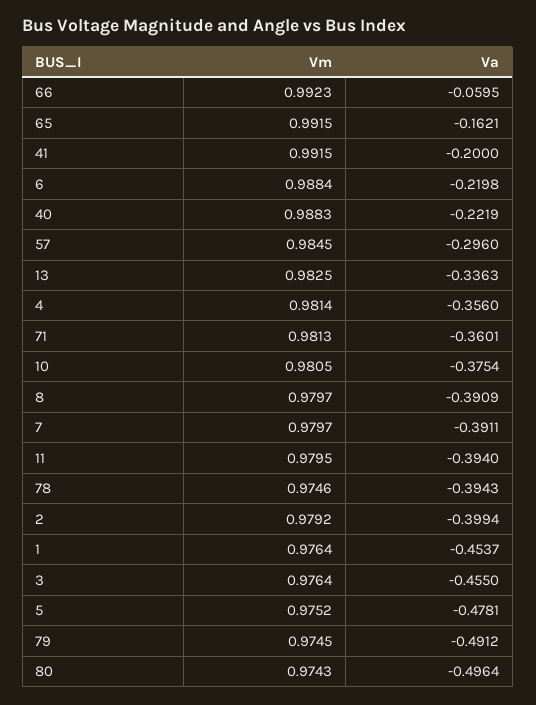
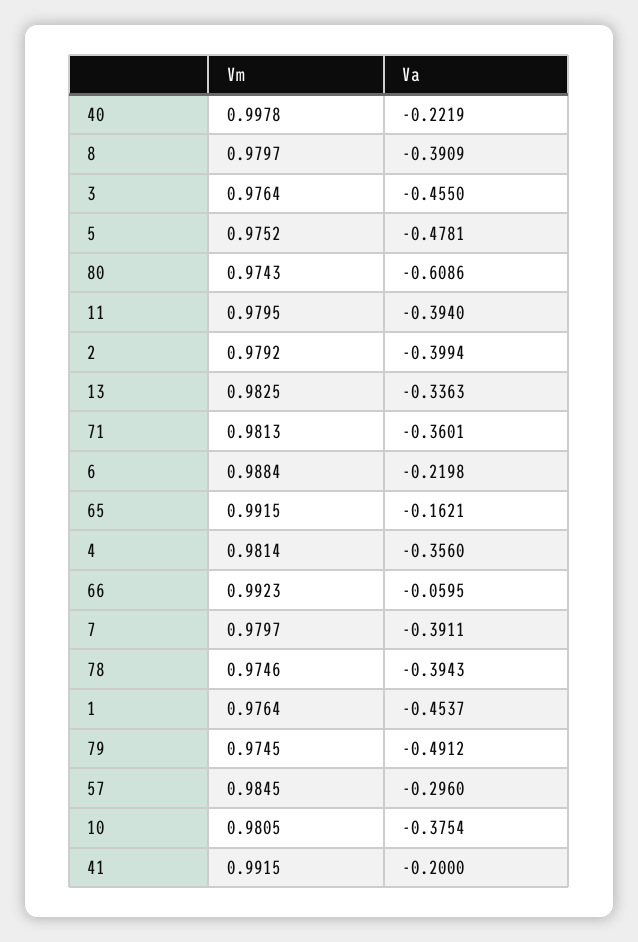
  {
    "Vm": {
      "66": 0.9923,
      "65": 0.9915,
      "41": 0.9915,
      "6": 0.9884,
-     "40": 0.9883,
+     "40": 0.9978,
      "57": 0.9845,
      "13": 0.9825,
      "4": 0.9814,
      "71": 0.9813,
      "10": 0.9805,
      "8": 0.9797,
      "7": 0.9797,
      "11": 0.9795,
      "78": 0.9746,
      "2": 0.9792,
      "1": 0.9764,
      "3": 0.9764,
      "5": 0.9752,
      "79": 0.9745,
      "80": 0.9743
    },
    "Va": {
      "66": -0.0595,
      "65": -0.1621,
      "41": -0.2,
      "6": -0.2198,
      "40": -0.2219,
      "57": -0.296,
      "13": -0.3363,
      "4": -0.356,
      "71": -0.3601,
      "10": -0.3754,
      "8": -0.3909,
      "7": -0.3911,
      "11": -0.394,
      "78": -0.3943,
      "2": -0.3994,
      "1": -0.4537,
      "3": -0.455,
      "5": -0.4781,
      "79": -0.4912,
-     "80": -0.4964
+     "80": -0.6086
    }
  }

